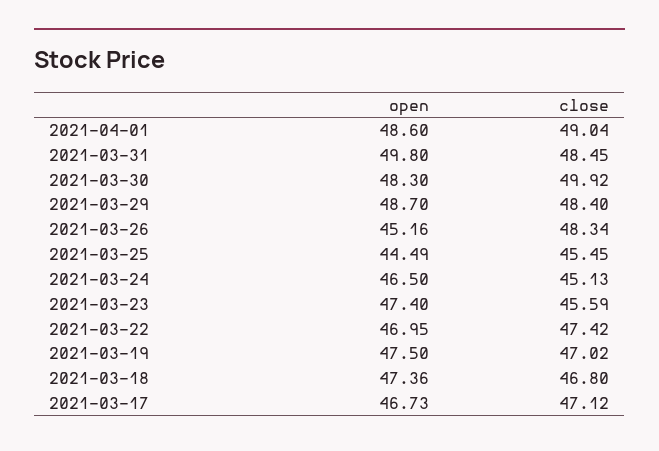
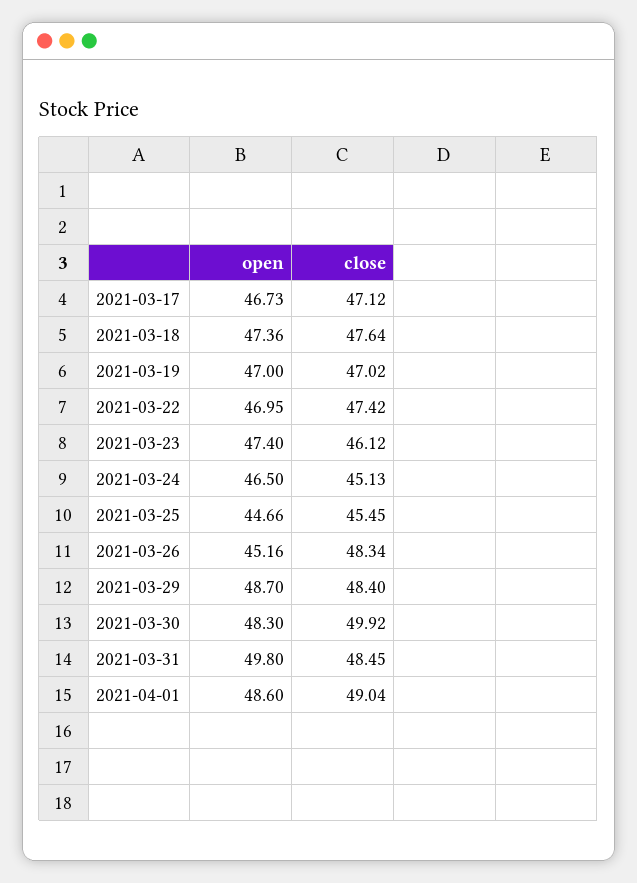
  {
    "open": {
      "2021-04-01": 48.6,
      "2021-03-31": 49.8,
      "2021-03-30": 48.3,
      "2021-03-29": 48.7,
      "2021-03-26": 45.16,
-     "2021-03-25": 44.49,
+     "2021-03-25": 44.66,
      "2021-03-24": 46.5,
      "2021-03-23": 47.4,
      "2021-03-22": 46.95,
-     "2021-03-19": 47.5,
+     "2021-03-19": 47,
      "2021-03-18": 47.36,
      "2021-03-17": 46.73
    },
    "close": {
      "2021-04-01": 49.04,
      "2021-03-31": 48.45,
      "2021-03-30": 49.92,
      "2021-03-29": 48.4,
      "2021-03-26": 48.34,
      "2021-03-25": 45.45,
      "2021-03-24": 45.13,
-     "2021-03-23": 45.59,
+     "2021-03-23": 46.12,
      "2021-03-22": 47.42,
      "2021-03-19": 47.02,
-     "2021-03-18": 46.8,
+     "2021-03-18": 47.64,
      "2021-03-17": 47.12
    }
  }

